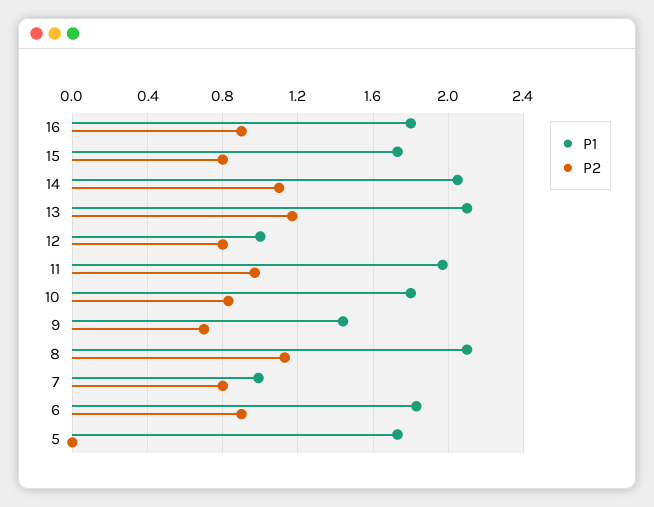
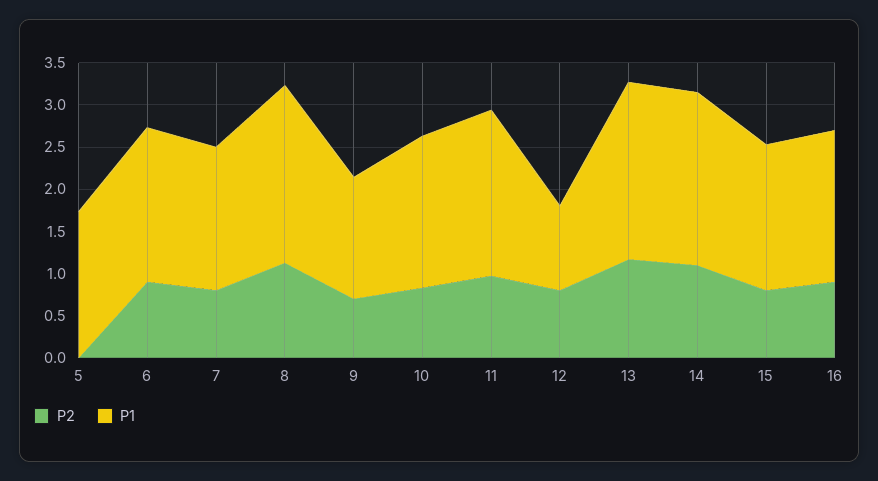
  {
    "P1": {
      "16": 1.8,
      "15": 1.75,
      "14": 2.05,
      "13": 2.1,
      "12": 1,
      "11": 1.95,
      "10": 1.8,
      "9": 1.45,
      "8": 2.1,
-     "7": 1,
+     "7": 1.7,
      "6": 1.85,
      "5": 1.75
    },
    "P2": {
      "16": 0.9,
      "15": 0.8,
      "14": 1.1,
      "13": 1.15,
      "12": 0.8,
      "11": 0.95,
      "10": 0.85,
      "9": 0.7,
      "8": 1.15,
      "7": 0.8,
      "6": 0.9,
      "5": 0
    }
  }

